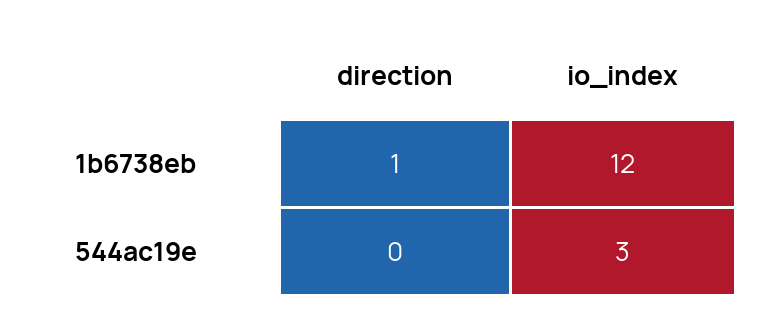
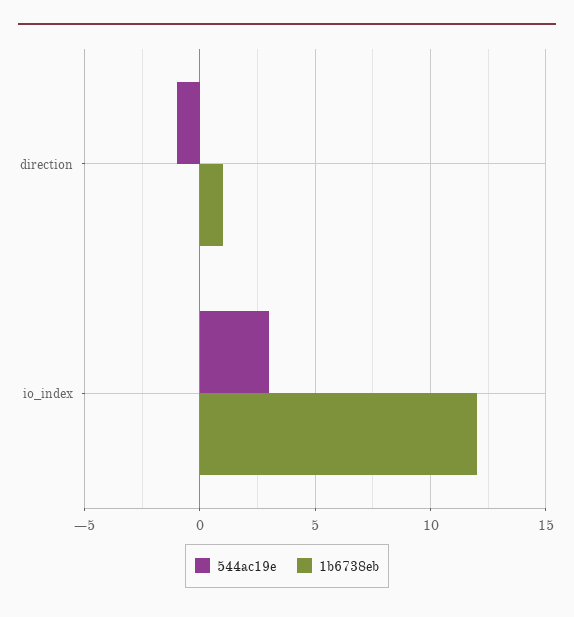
  {
    "1b6738eb": {
      "direction": 1,
      "io_index": 12
    },
    "544ac19e": {
-     "direction": 0,
+     "direction": -1,
      "io_index": 3
    }
  }

